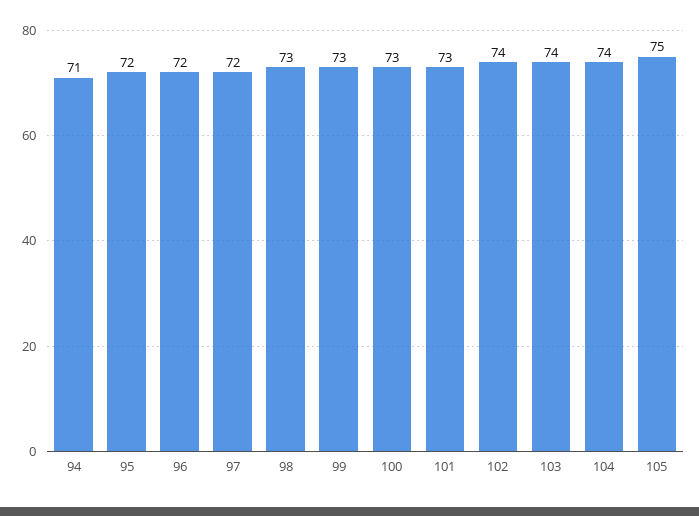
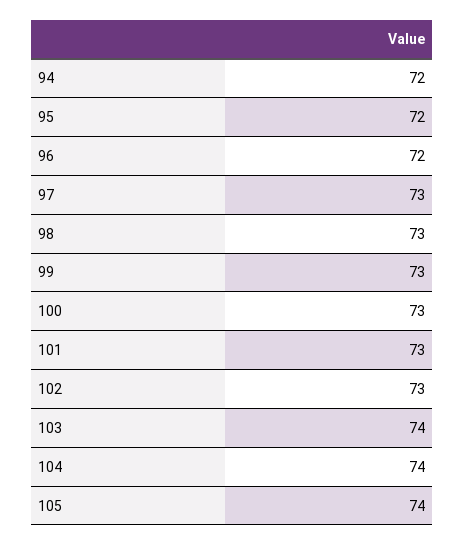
  {
-   "94": 71,
+   "94": 72,
    "95": 72,
    "96": 72,
-   "97": 72,
+   "97": 73,
    "98": 73,
    "99": 73,
    "100": 73,
    "101": 73,
-   "102": 74,
+   "102": 73,
    "103": 74,
    "104": 74,
-   "105": 75
+   "105": 74
  }

